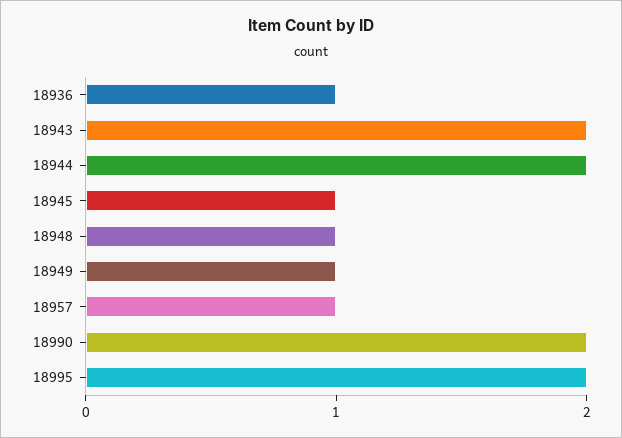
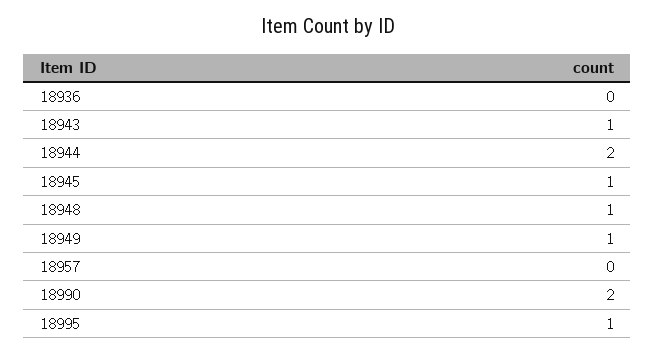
  {
-   "18936": 1,
+   "18936": 0,
-   "18943": 2,
+   "18943": 1,
    "18944": 2,
    "18945": 1,
    "18948": 1,
    "18949": 1,
-   "18957": 1,
+   "18957": 0,
    "18990": 2,
-   "18995": 2
+   "18995": 1
  }

